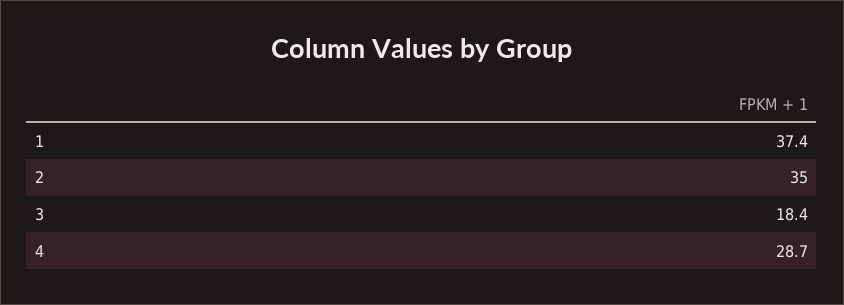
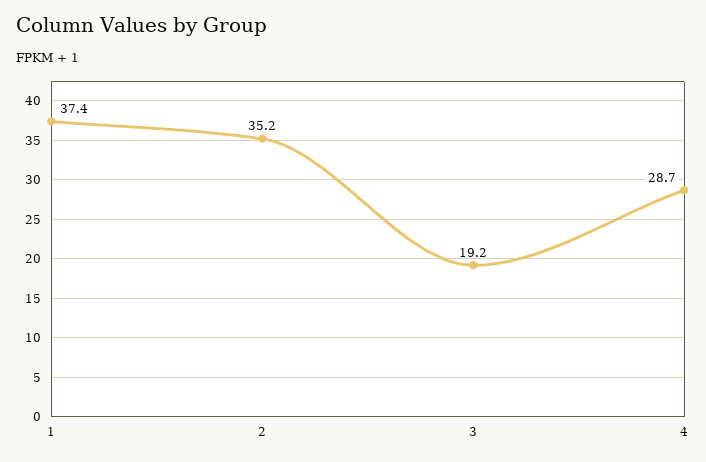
  {
    "1": 37.4,
-   "2": 35,
+   "2": 35.2,
-   "3": 18.4,
+   "3": 19.2,
    "4": 28.7
  }

